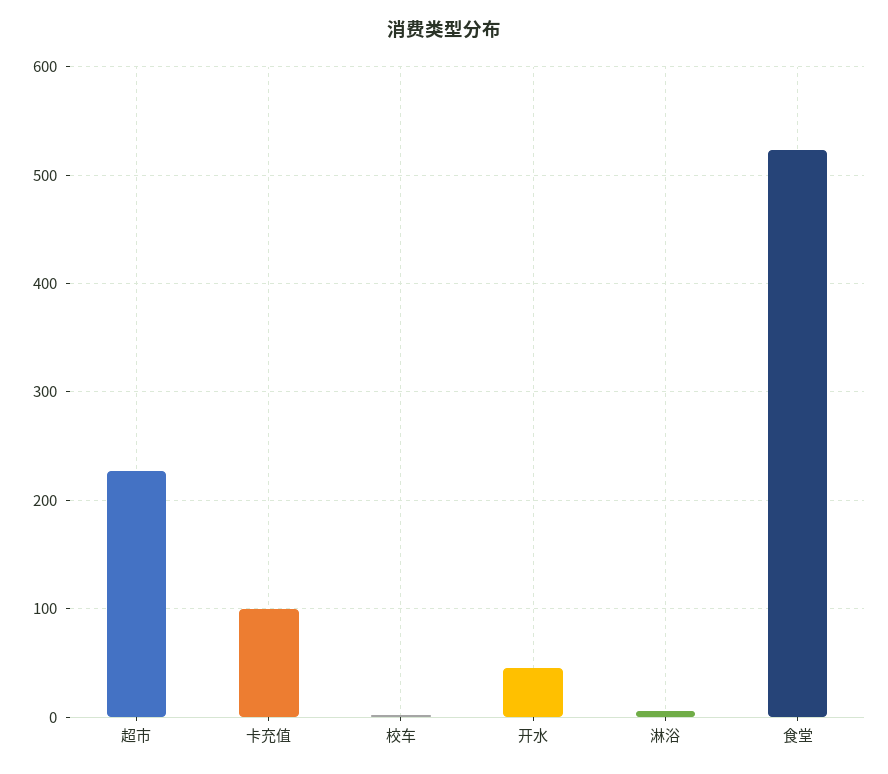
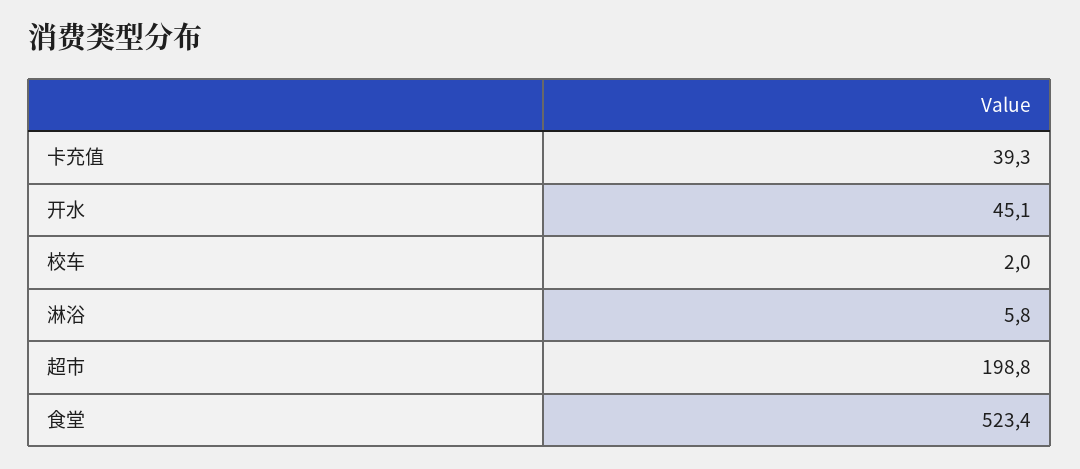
  {
-   "超市": 230,
+   "超市": 198.8,
-   "卡充值": 100,
+   "卡充值": 39.3,
    "校车": 2,
    "开水": 45.1,
    "淋浴": 5.8,
    "食堂": 523.4
  }

